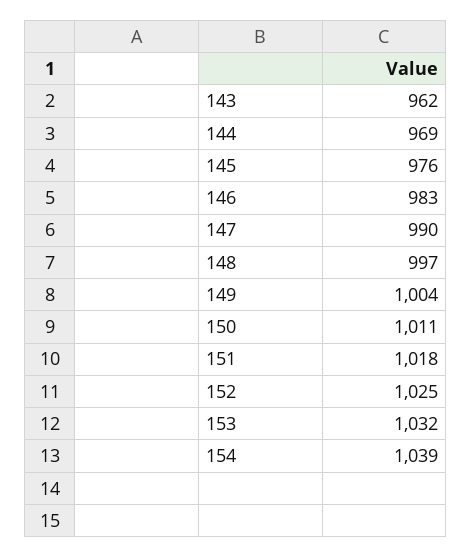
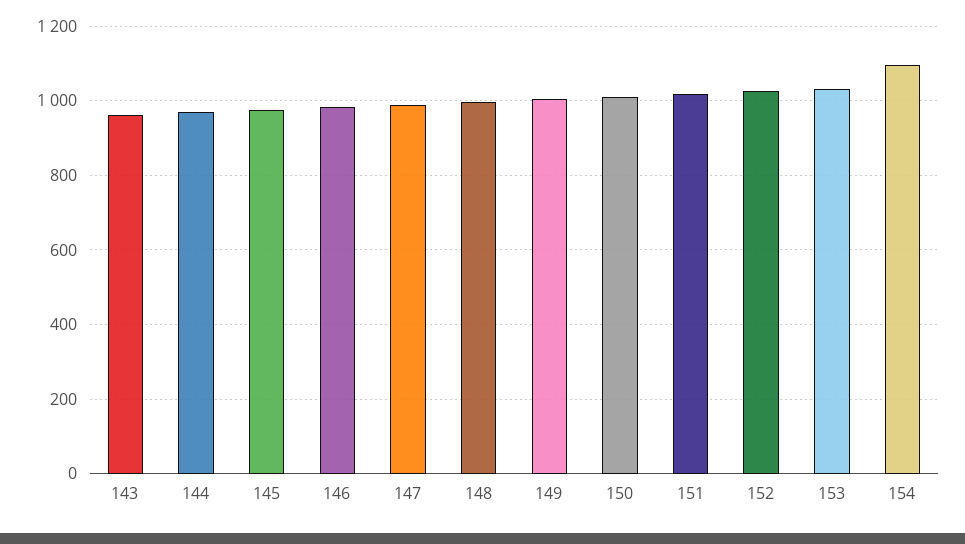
  {
    "143": 962,
    "144": 969,
    "145": 976,
    "146": 983,
    "147": 990,
    "148": 997,
    "149": 1004,
    "150": 1011,
    "151": 1018,
    "152": 1025,
    "153": 1032,
-   "154": 1039
+   "154": 1100
  }

